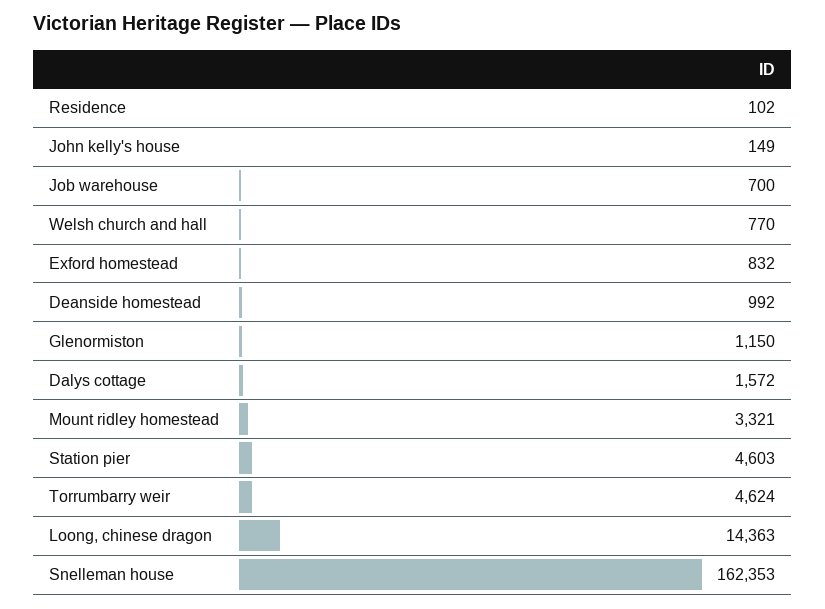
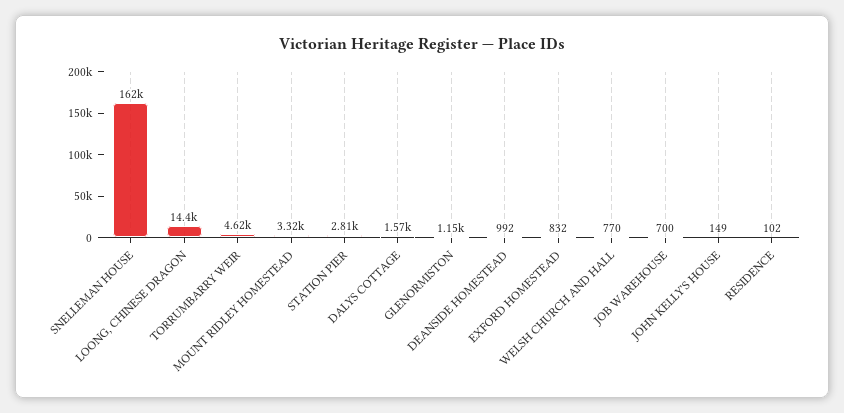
  {
    "Residence": 102,
    "John kelly's house": 149,
    "Job warehouse": 700,
    "Welsh church and hall": 770,
    "Exford homestead": 832,
    "Deanside homestead": 992,
    "Glenormiston": 1150,
    "Dalys cottage": 1572,
    "Mount ridley homestead": 3321,
-   "Station pier": 4603,
+   "Station pier": 2810,
    "Torrumbarry weir": 4624,
    "Loong, chinese dragon": 14363,
    "Snelleman house": 162353
  }

